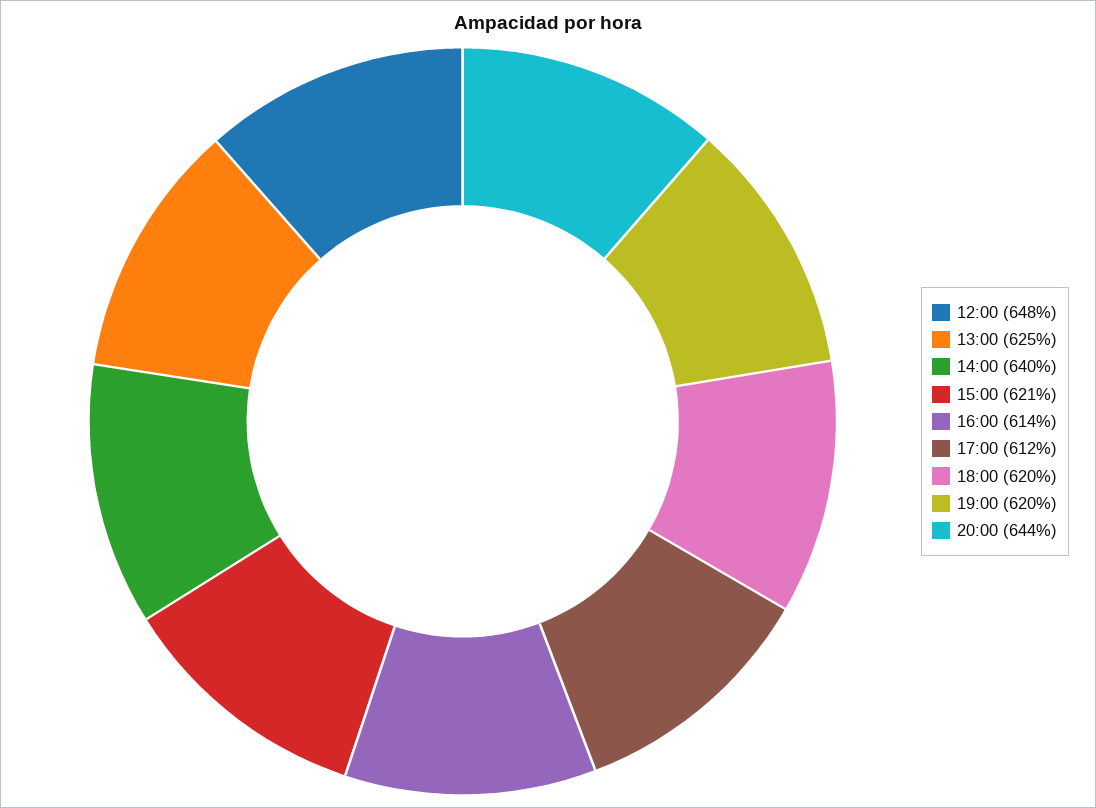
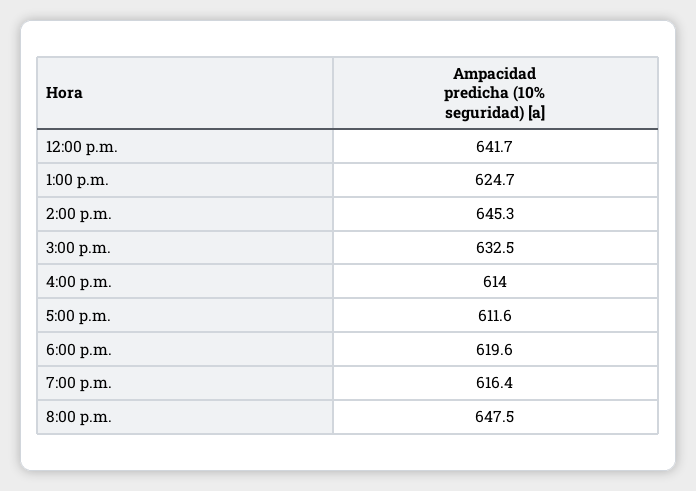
  {
-   "12:00": 648,
+   "12:00": 641.7,
    "13:00": 624.7,
-   "14:00": 640,
+   "14:00": 645.3,
-   "15:00": 621,
+   "15:00": 632.5,
    "16:00": 614,
    "17:00": 611.6,
    "18:00": 619.6,
-   "19:00": 620,
+   "19:00": 616.4,
-   "20:00": 644
+   "20:00": 647.5
  }

